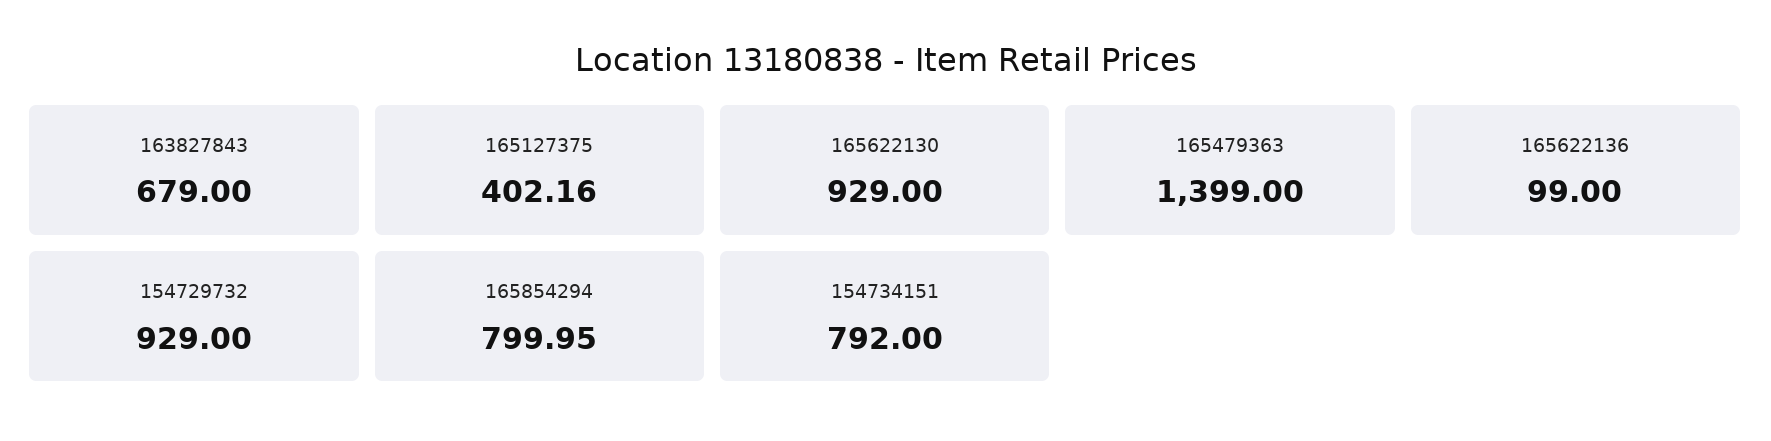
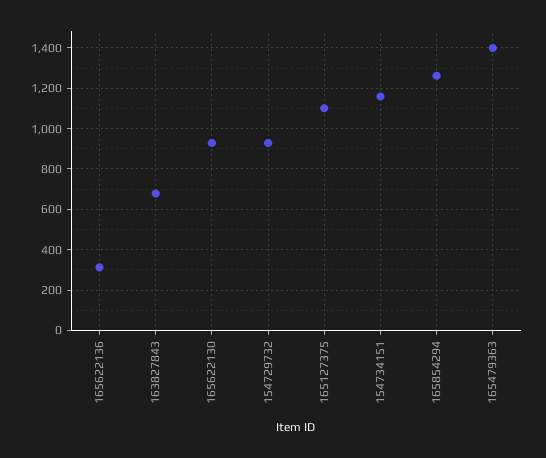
  {
    "163827843": 679,
-   "165127375": 402.16,
+   "165127375": 1100,
    "165622130": 929,
    "165479363": 1399,
-   "165622136": 99,
+   "165622136": 300,
    "154729732": 929,
-   "165854294": 799.95,
+   "165854294": 1250,
-   "154734151": 792
+   "154734151": 1150
  }

